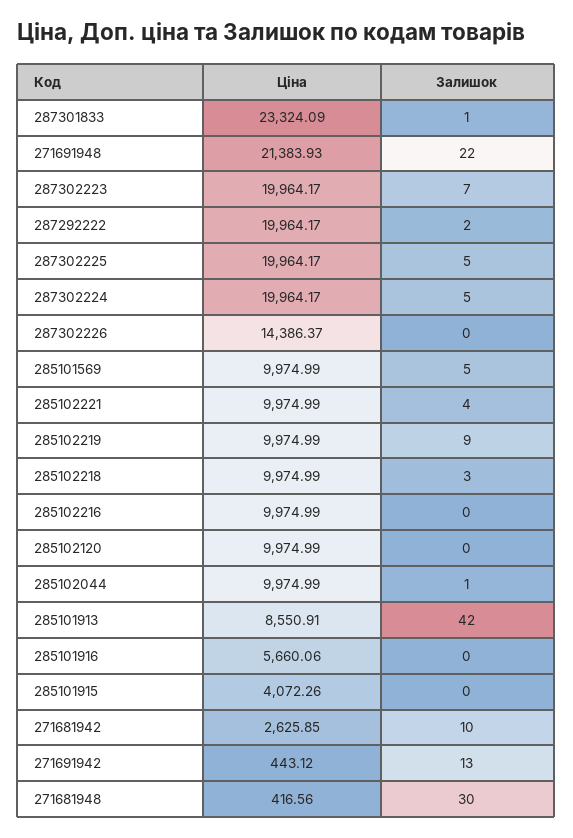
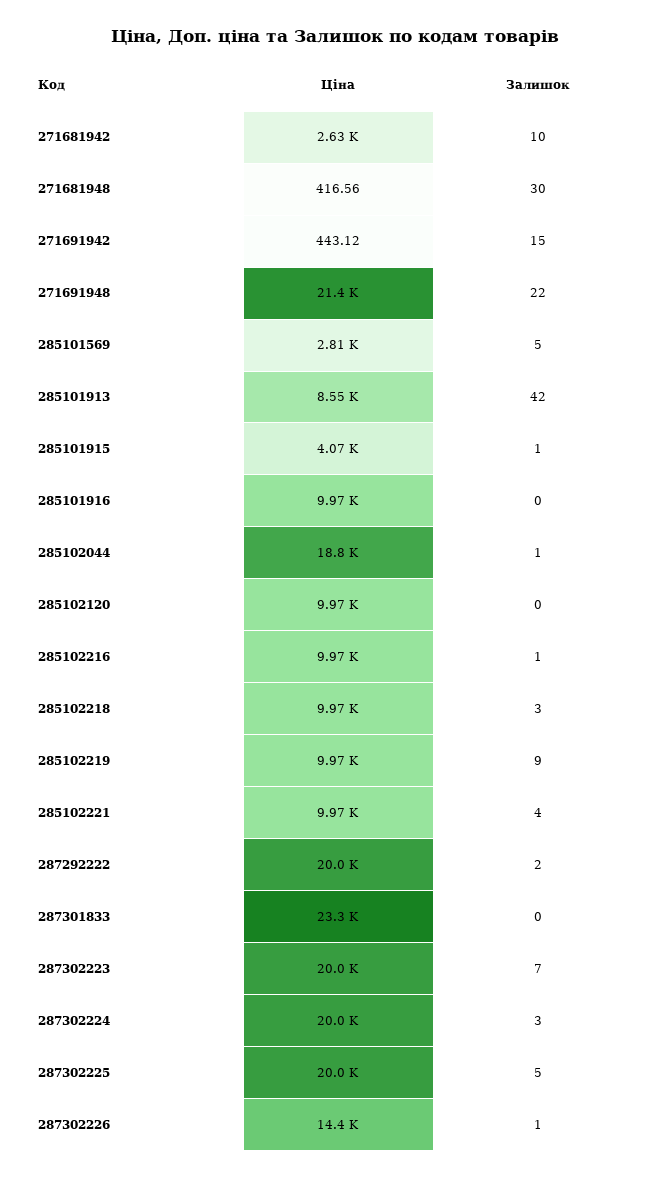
  {
    "Ціна": {
      "287301833": 23324.09,
      "271691948": 21383.93,
      "287302223": 19964.17,
      "287292222": 19964.17,
      "287302225": 19964.17,
      "287302224": 19964.17,
      "287302226": 14386.37,
-     "285101569": 9974.99,
+     "285101569": 2810,
      "285102221": 9974.99,
      "285102219": 9974.99,
      "285102218": 9974.99,
      "285102216": 9974.99,
      "285102120": 9974.99,
-     "285102044": 9974.99,
+     "285102044": 18800,
      "285101913": 8550.91,
-     "285101916": 5660.06,
+     "285101916": 9970,
      "285101915": 4072.26,
      "271681942": 2625.85,
      "271691942": 443.12,
      "271681948": 416.56
    },
    "Залишок": {
-     "287301833": 1,
+     "287301833": 0,
      "271691948": 22,
      "287302223": 7,
      "287292222": 2,
      "287302225": 5,
-     "287302224": 5,
+     "287302224": 3,
-     "287302226": 0,
+     "287302226": 1,
      "285101569": 5,
      "285102221": 4,
      "285102219": 9,
      "285102218": 3,
-     "285102216": 0,
+     "285102216": 1,
      "285102120": 0,
      "285102044": 1,
      "285101913": 42,
      "285101916": 0,
-     "285101915": 0,
+     "285101915": 1,
      "271681942": 10,
-     "271691942": 13,
+     "271691942": 15,
      "271681948": 30
    }
  }

